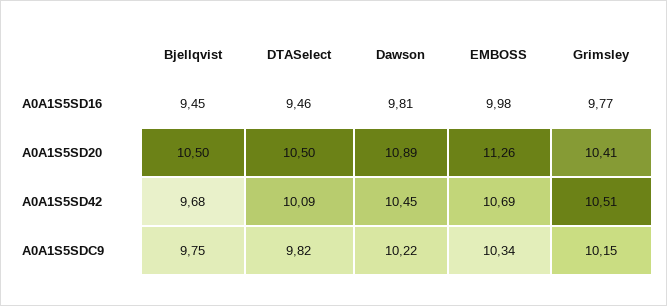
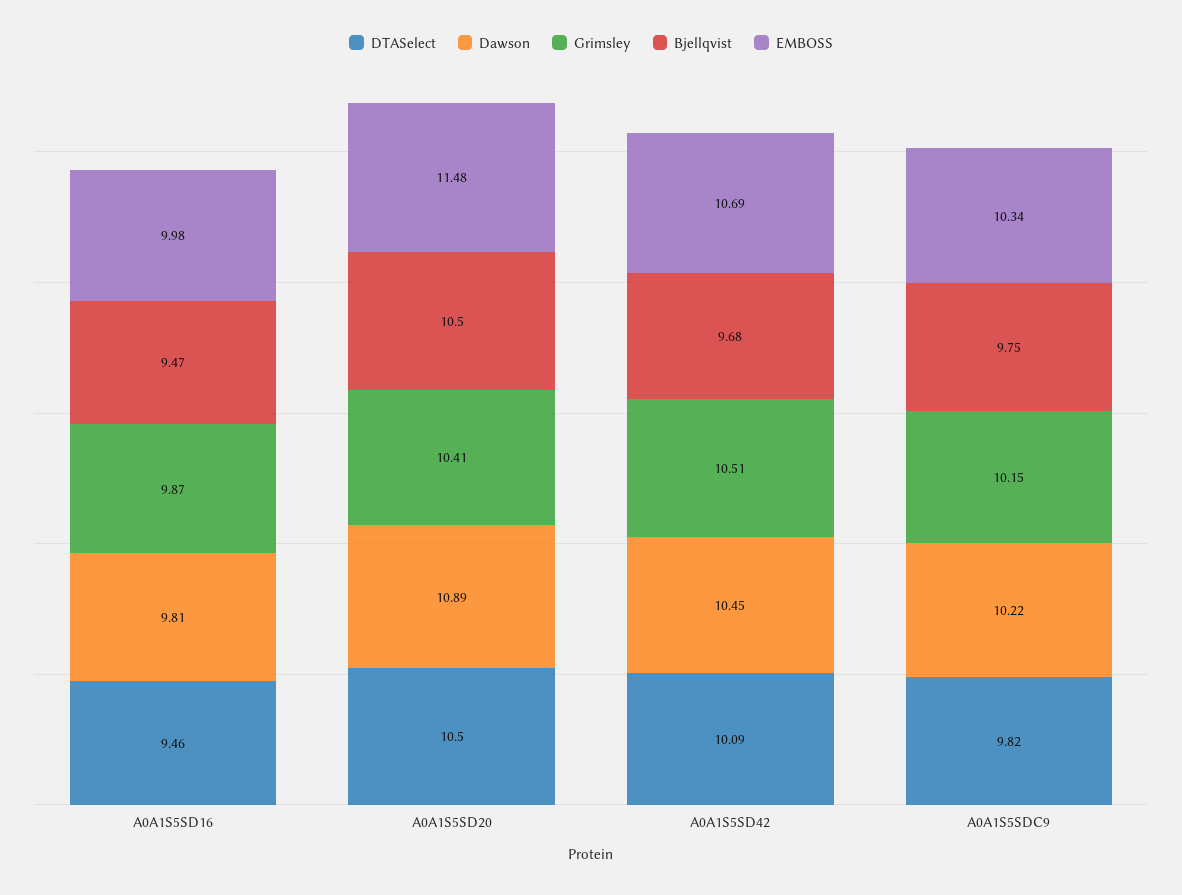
  {
    "Bjellqvist": {
-     "A0A1S5SD16": 9.45,
+     "A0A1S5SD16": 9.47,
      "A0A1S5SD20": 10.5,
      "A0A1S5SD42": 9.68,
      "A0A1S5SDC9": 9.75
    },
    "DTASelect": {
      "A0A1S5SD16": 9.46,
      "A0A1S5SD20": 10.5,
      "A0A1S5SD42": 10.09,
      "A0A1S5SDC9": 9.82
    },
    "Dawson": {
      "A0A1S5SD16": 9.81,
      "A0A1S5SD20": 10.89,
      "A0A1S5SD42": 10.45,
      "A0A1S5SDC9": 10.22
    },
    "EMBOSS": {
      "A0A1S5SD16": 9.98,
-     "A0A1S5SD20": 11.26,
+     "A0A1S5SD20": 11.48,
      "A0A1S5SD42": 10.69,
      "A0A1S5SDC9": 10.34
    },
    "Grimsley": {
-     "A0A1S5SD16": 9.77,
+     "A0A1S5SD16": 9.87,
      "A0A1S5SD20": 10.41,
      "A0A1S5SD42": 10.51,
      "A0A1S5SDC9": 10.15
    }
  }

